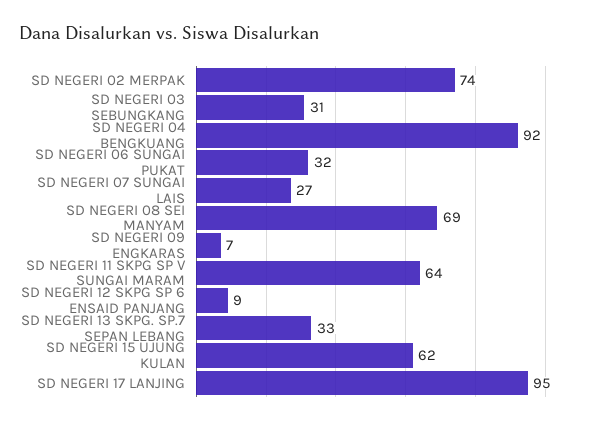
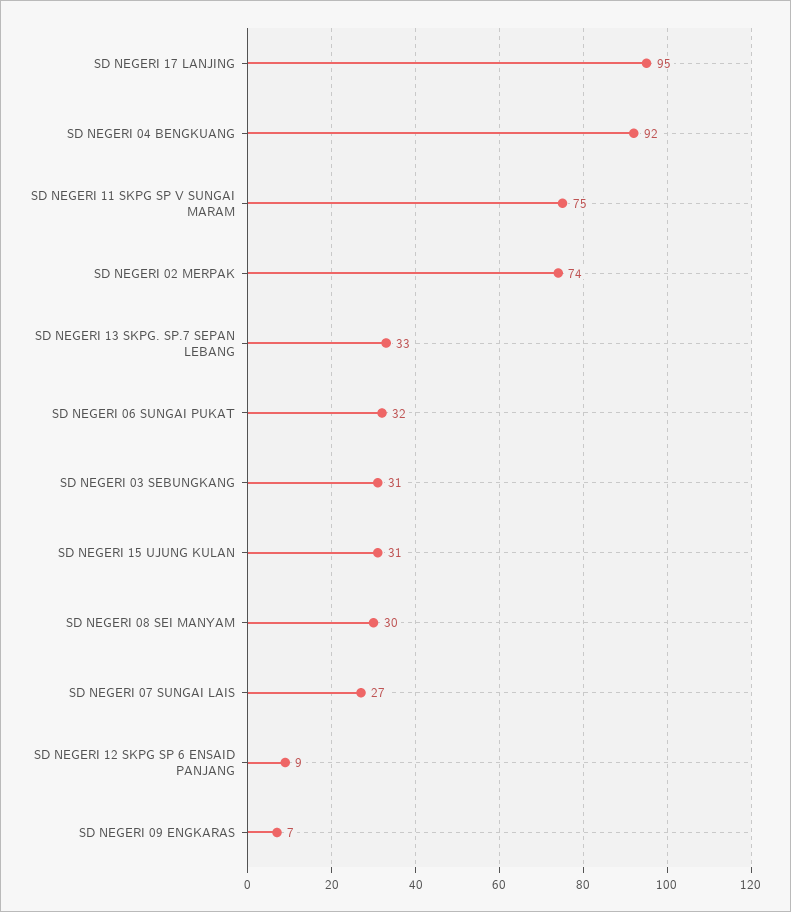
  {
    "SD NEGERI 02 MERPAK": 74,
    "SD NEGERI 03 SEBUNGKANG": 31,
    "SD NEGERI 04 BENGKUANG": 92,
    "SD NEGERI 06 SUNGAI PUKAT": 32,
    "SD NEGERI 07 SUNGAI LAIS": 27,
-   "SD NEGERI 08 SEI MANYAM": 69,
+   "SD NEGERI 08 SEI MANYAM": 30,
    "SD NEGERI 09 ENGKARAS": 7,
-   "SD NEGERI 11 SKPG SP V SUNGAI MARAM": 64,
+   "SD NEGERI 11 SKPG SP V SUNGAI MARAM": 75,
    "SD NEGERI 12 SKPG SP 6 ENSAID PANJANG": 9,
    "SD NEGERI 13 SKPG. SP.7 SEPAN LEBANG": 33,
-   "SD NEGERI 15 UJUNG KULAN": 62,
+   "SD NEGERI 15 UJUNG KULAN": 31,
    "SD NEGERI 17 LANJING": 95
  }

